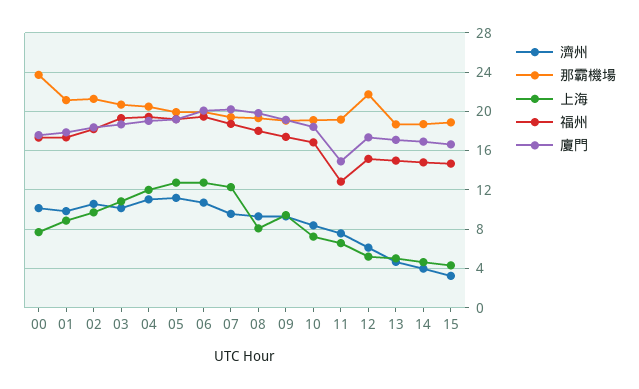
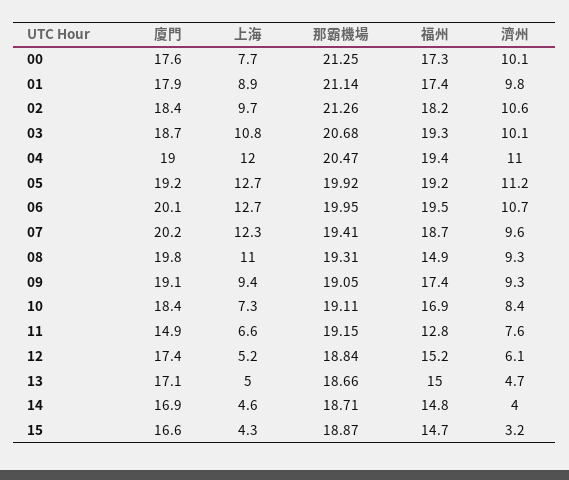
  {
    "濟州": {
      "00": 10.1,
      "01": 9.8,
      "02": 10.6,
      "03": 10.1,
      "04": 11,
      "05": 11.2,
      "06": 10.7,
      "07": 9.6,
      "08": 9.3,
      "09": 9.3,
      "10": 8.4,
      "11": 7.6,
      "12": 6.1,
      "13": 4.7,
      "14": 4,
      "15": 3.2
    },
    "那霸機場": {
-     "00": 24,
+     "00": 21.25,
      "01": 21.14,
      "02": 21.26,
      "03": 20.68,
      "04": 20.47,
      "05": 19.92,
      "06": 19.95,
      "07": 19.41,
      "08": 19.31,
      "09": 19.05,
      "10": 19.11,
      "11": 19.15,
-     "12": 22,
+     "12": 18.84,
      "13": 18.66,
      "14": 18.71,
      "15": 18.87
    },
    "上海": {
      "00": 7.7,
      "01": 8.9,
      "02": 9.7,
      "03": 10.8,
      "04": 12,
      "05": 12.7,
      "06": 12.7,
      "07": 12.3,
-     "08": 8,
+     "08": 11,
      "09": 9.4,
      "10": 7.3,
      "11": 6.6,
      "12": 5.2,
      "13": 5,
      "14": 4.6,
      "15": 4.3
    },
    "福州": {
      "00": 17.3,
      "01": 17.4,
      "02": 18.2,
      "03": 19.3,
      "04": 19.4,
      "05": 19.2,
      "06": 19.5,
      "07": 18.7,
-     "08": 18,
+     "08": 14.9,
      "09": 17.4,
      "10": 16.9,
      "11": 12.8,
      "12": 15.2,
      "13": 15,
      "14": 14.8,
      "15": 14.7
    },
    "廈門": {
      "00": 17.6,
      "01": 17.9,
      "02": 18.4,
      "03": 18.7,
      "04": 19,
      "05": 19.2,
      "06": 20.1,
      "07": 20.2,
      "08": 19.8,
      "09": 19.1,
      "10": 18.4,
      "11": 14.9,
      "12": 17.4,
      "13": 17.1,
      "14": 16.9,
      "15": 16.6
    }
  }

